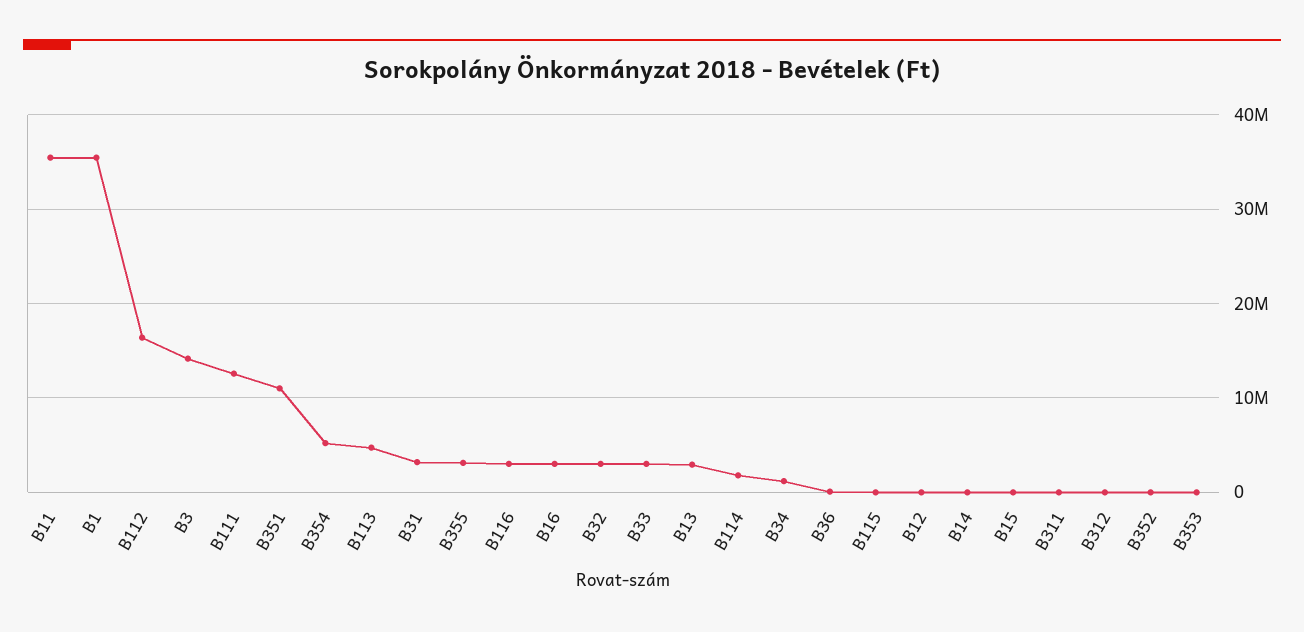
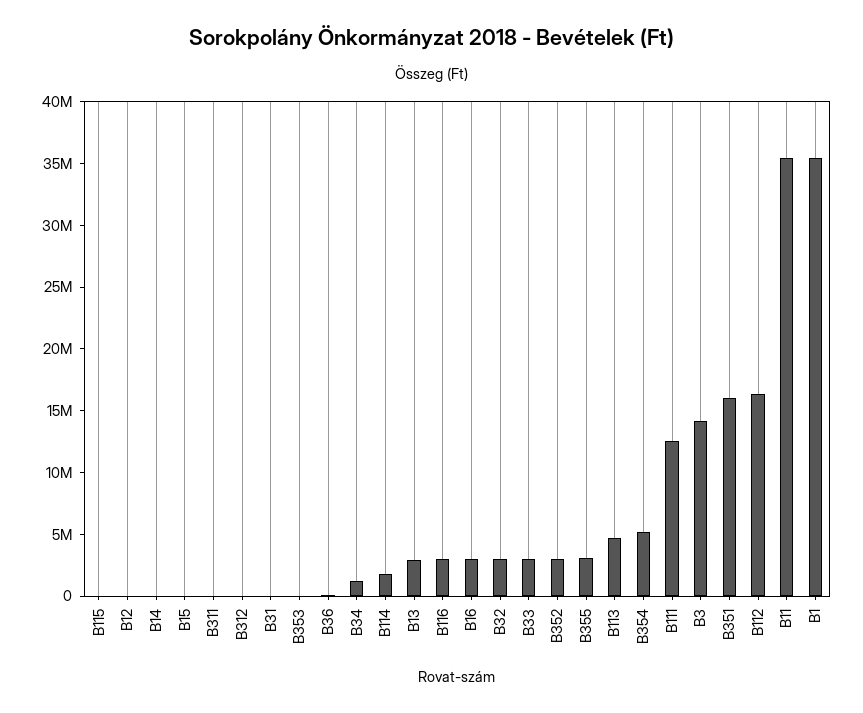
  {
    "B11": 35000000,
    "B1": 35000000,
    "B112": 16000000,
    "B3": 14000000,
    "B111": 13000000,
-   "B351": 11000000,
+   "B351": 16000000,
    "B354": 5000000,
    "B113": 5000000,
-   "B31": 3000000,
+   "B31": 0,
    "B355": 3000000,
    "B116": 3000000,
    "B16": 3000000,
    "B32": 3000000,
    "B33": 3000000,
    "B13": 3000000,
    "B114": 2000000,
    "B34": 1000000,
    "B36": 0,
    "B115": 0,
    "B12": 0,
    "B14": 0,
    "B15": 0,
    "B311": 0,
    "B312": 0,
-   "B352": 0,
+   "B352": 3000000,
    "B353": 0
  }

